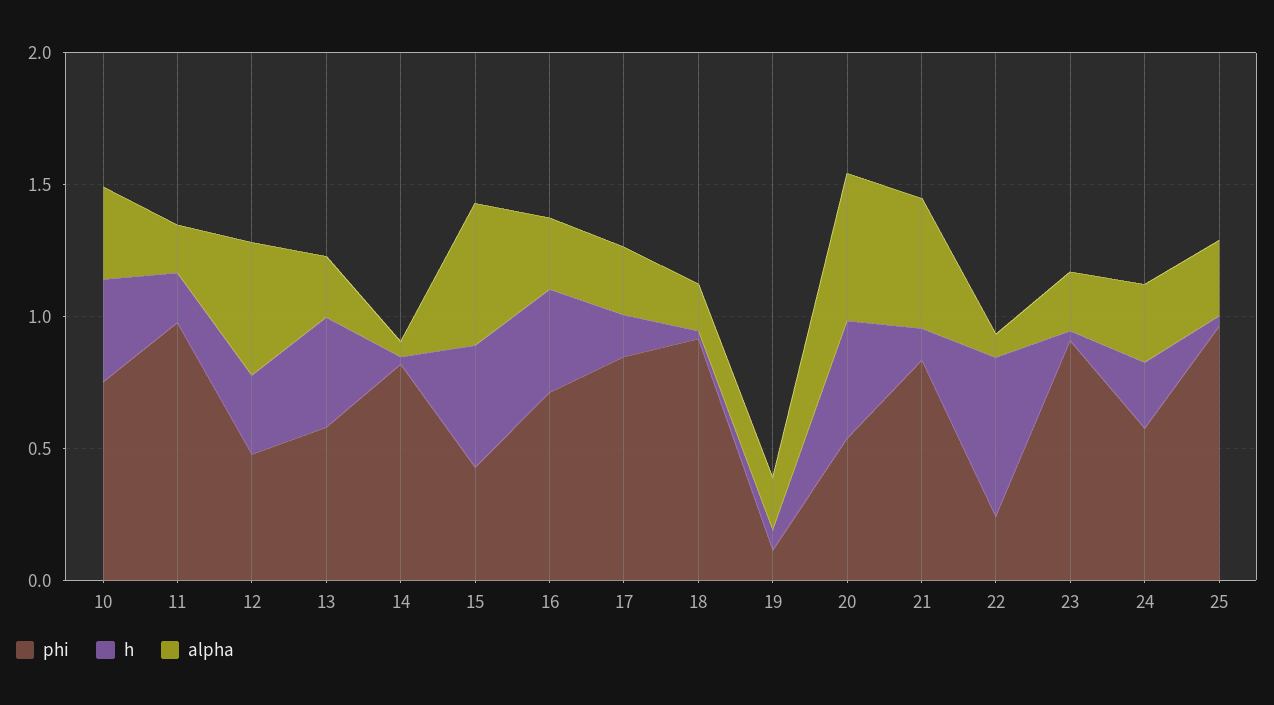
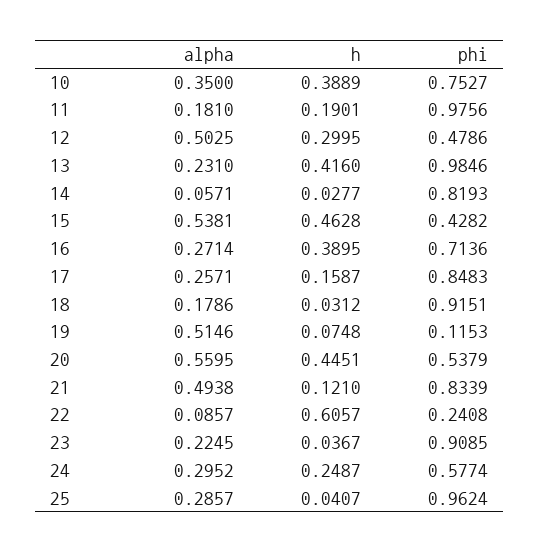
  {
    "phi": {
      "10": 0.7527,
      "11": 0.9756,
      "12": 0.4786,
-     "13": 0.6,
+     "13": 0.9846,
      "14": 0.8193,
      "15": 0.4282,
      "16": 0.7136,
      "17": 0.8483,
      "18": 0.9151,
      "19": 0.1153,
      "20": 0.5379,
      "21": 0.8339,
      "22": 0.2408,
      "23": 0.9085,
      "24": 0.5774,
      "25": 0.9624
    },
    "h": {
      "10": 0.3889,
      "11": 0.1901,
      "12": 0.2995,
      "13": 0.416,
      "14": 0.0277,
      "15": 0.4628,
      "16": 0.3895,
      "17": 0.1587,
      "18": 0.0312,
      "19": 0.0748,
      "20": 0.4451,
      "21": 0.121,
      "22": 0.6057,
      "23": 0.0367,
      "24": 0.2487,
      "25": 0.0407
    },
    "alpha": {
      "10": 0.35,
      "11": 0.181,
      "12": 0.5025,
      "13": 0.231,
      "14": 0.0571,
      "15": 0.5381,
      "16": 0.2714,
      "17": 0.2571,
      "18": 0.1786,
-     "19": 0.2,
+     "19": 0.5146,
      "20": 0.5595,
      "21": 0.4938,
      "22": 0.0857,
      "23": 0.2245,
      "24": 0.2952,
      "25": 0.2857
    }
  }

